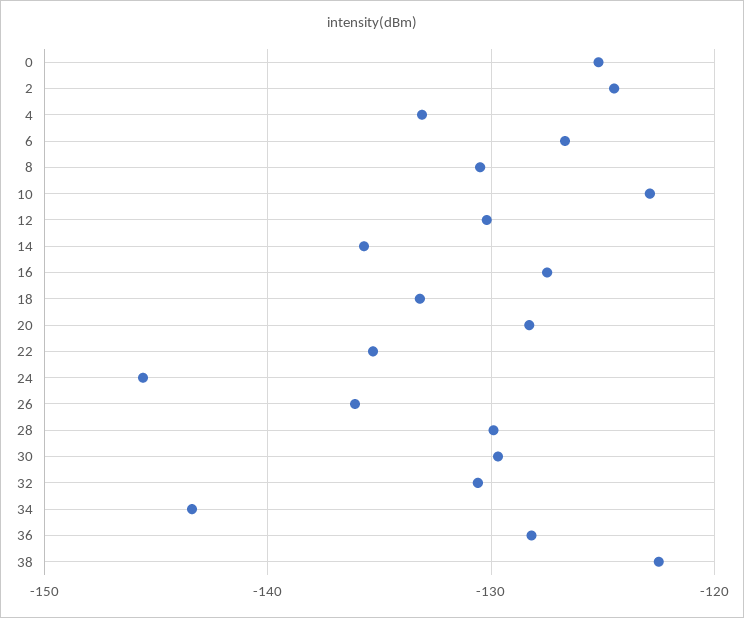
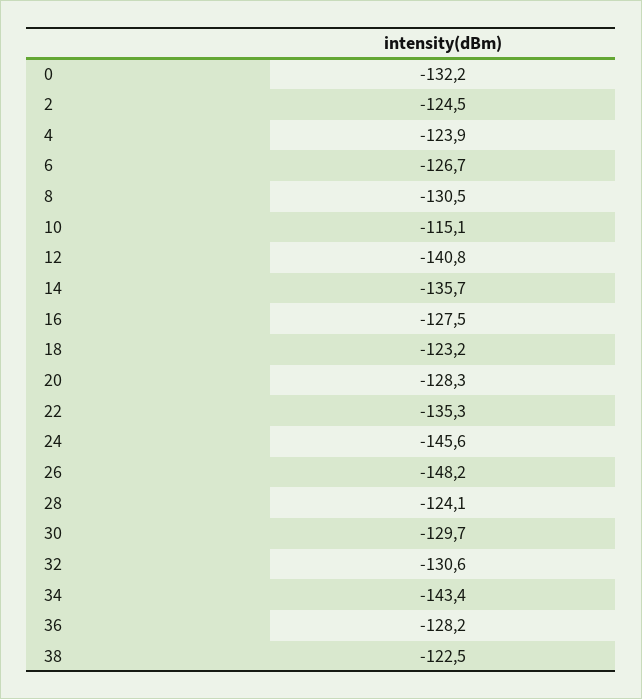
  {
-   "0": -125,
+   "0": -132.2,
    "2": -124.5,
-   "4": -133,
+   "4": -123.9,
    "6": -126.7,
    "8": -130.5,
-   "10": -123,
+   "10": -115.1,
-   "12": -130,
+   "12": -140.8,
    "14": -135.7,
    "16": -127.5,
-   "18": -133,
+   "18": -123.2,
    "20": -128.3,
    "22": -135.3,
    "24": -145.6,
-   "26": -136,
+   "26": -148.2,
-   "28": -130,
+   "28": -124.1,
    "30": -129.7,
    "32": -130.6,
    "34": -143.4,
    "36": -128.2,
    "38": -122.5
  }

